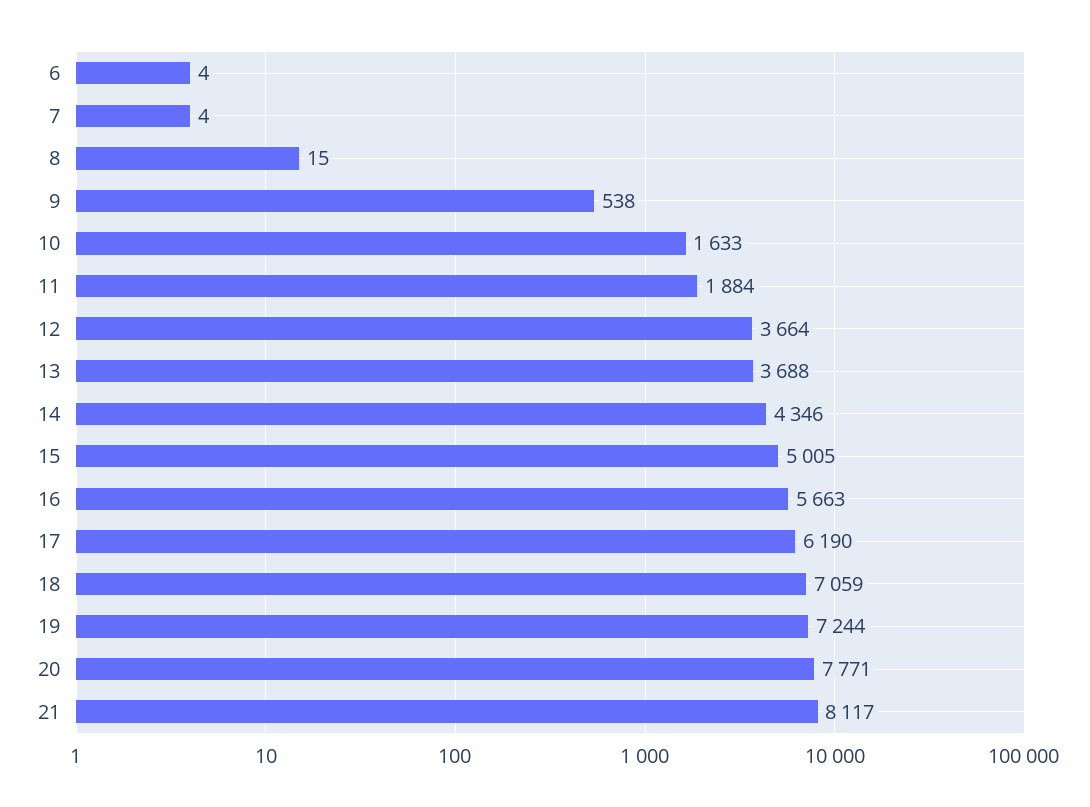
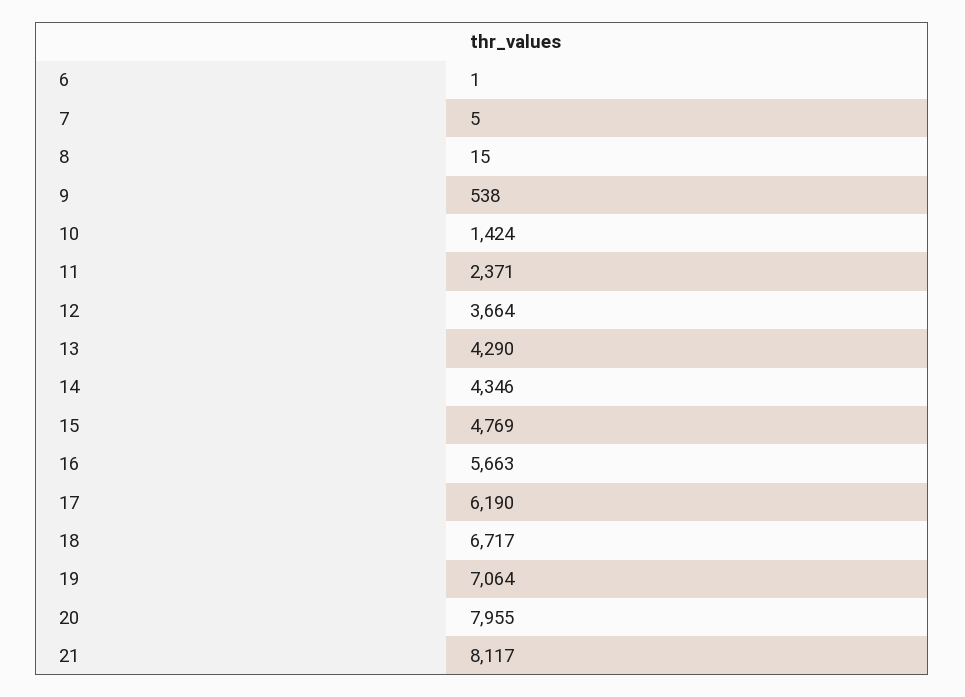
  {
-   "6": 4,
+   "6": 1,
-   "7": 4,
+   "7": 5,
    "8": 15,
    "9": 538,
-   "10": 1633,
+   "10": 1424,
-   "11": 1884,
+   "11": 2371,
    "12": 3664,
-   "13": 3688,
+   "13": 4290,
    "14": 4346,
-   "15": 5005,
+   "15": 4769,
    "16": 5663,
    "17": 6190,
-   "18": 7059,
+   "18": 6717,
-   "19": 7244,
+   "19": 7064,
-   "20": 7771,
+   "20": 7955,
    "21": 8117
  }

